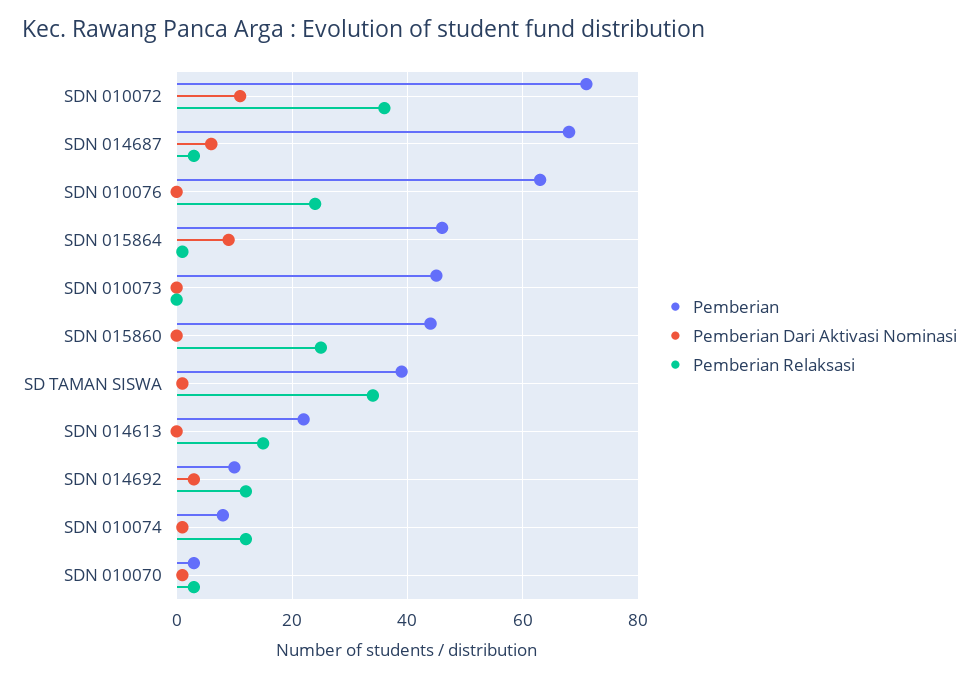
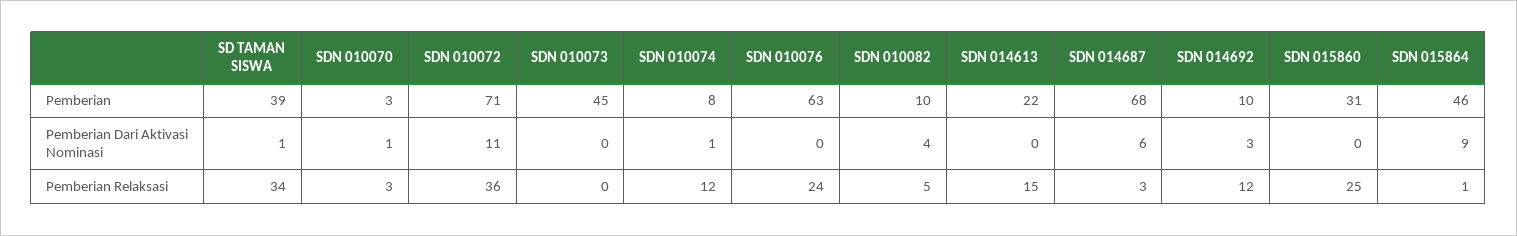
  {
    "Pemberian": {
      "SDN 010072": 71,
      "SDN 014687": 68,
      "SDN 010076": 63,
      "SDN 015864": 46,
      "SDN 010073": 45,
-     "SDN 015860": 45,
+     "SDN 015860": 31,
      "SD TAMAN SISWA": 39,
      "SDN 014613": 22,
      "SDN 014692": 10,
      "SDN 010074": 8,
-     "SDN 010070": 3
+     "SDN 010070": 3,
+     "SDN 010082": 10
    },
    "Pemberian Dari Aktivasi Nominasi": {
      "SDN 010072": 11,
      "SDN 014687": 6,
      "SDN 010076": 0,
      "SDN 015864": 9,
      "SDN 010073": 0,
      "SDN 015860": 0,
      "SD TAMAN SISWA": 1,
      "SDN 014613": 0,
      "SDN 014692": 3,
      "SDN 010074": 1,
-     "SDN 010070": 1
+     "SDN 010070": 1,
+     "SDN 010082": 4
    },
    "Pemberian Relaksasi": {
      "SDN 010072": 36,
      "SDN 014687": 3,
      "SDN 010076": 24,
      "SDN 015864": 1,
      "SDN 010073": 0,
      "SDN 015860": 25,
      "SD TAMAN SISWA": 34,
      "SDN 014613": 15,
      "SDN 014692": 12,
      "SDN 010074": 12,
-     "SDN 010070": 3
+     "SDN 010070": 3,
+     "SDN 010082": 5
    }
  }

